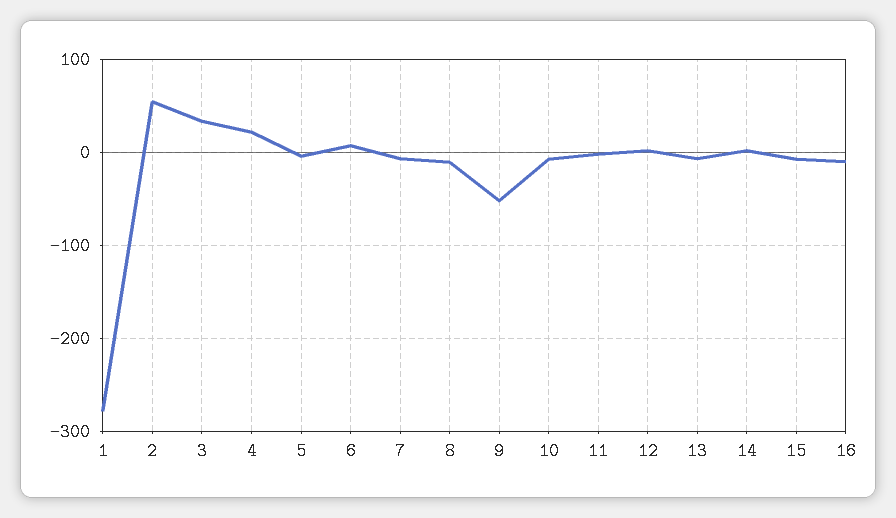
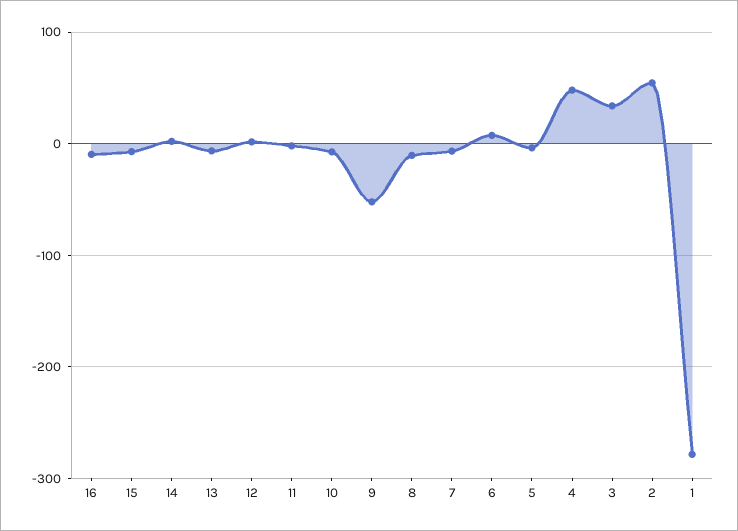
  {
    "1": -280,
    "2": 50,
    "3": 30,
-   "4": 20,
+   "4": 50,
    "5": 0,
    "6": 10,
    "7": -10,
    "8": -10,
    "9": -50,
    "10": -10,
    "11": 0,
    "12": 0,
    "13": -10,
    "14": 0,
    "15": -10,
    "16": -10
  }

